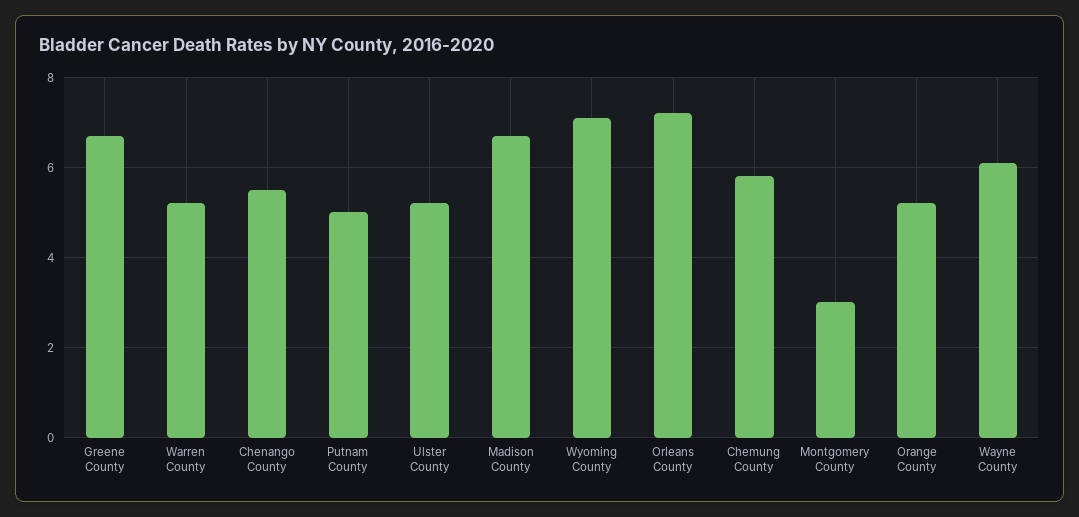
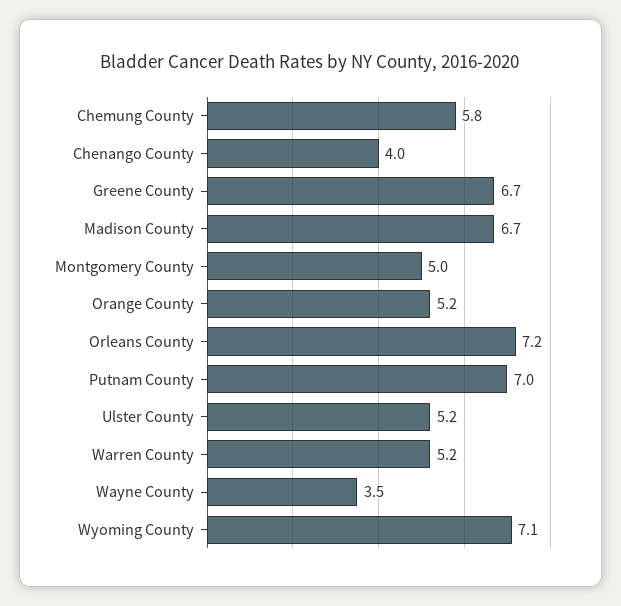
  {
    "Greene County": 6.7,
    "Warren County": 5.2,
-   "Chenango County": 5.5,
+   "Chenango County": 4,
-   "Putnam County": 5,
+   "Putnam County": 7,
    "Ulster County": 5.2,
    "Madison County": 6.7,
    "Wyoming County": 7.1,
    "Orleans County": 7.2,
    "Chemung County": 5.8,
-   "Montgomery County": 3,
+   "Montgomery County": 5,
    "Orange County": 5.2,
-   "Wayne County": 6
+   "Wayne County": 3.5
  }

